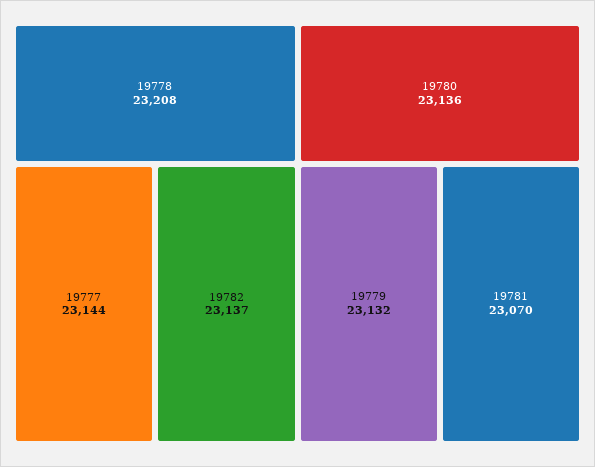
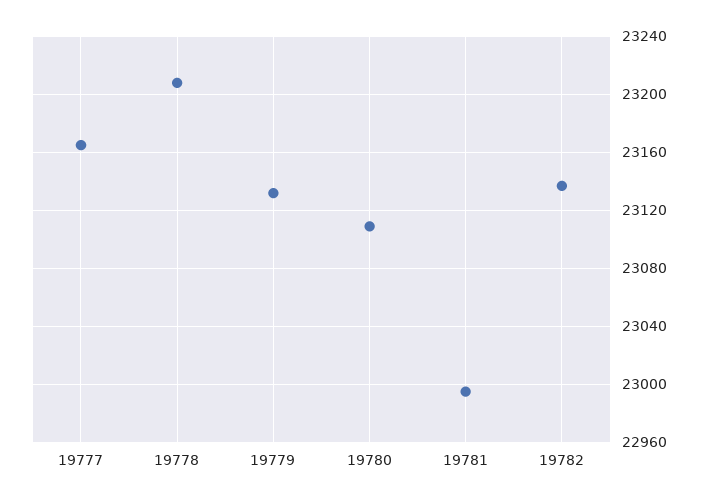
  {
    "19778": 23208,
-   "19777": 23144,
+   "19777": 23165,
    "19782": 23137,
-   "19780": 23136,
+   "19780": 23110,
    "19779": 23132,
-   "19781": 23070
+   "19781": 22995
  }

